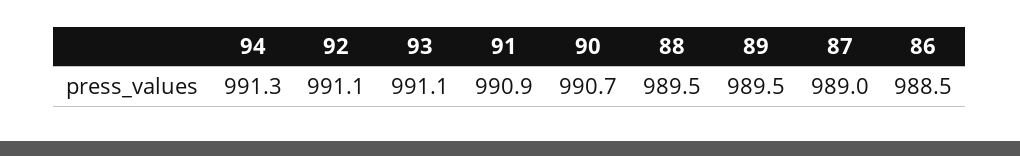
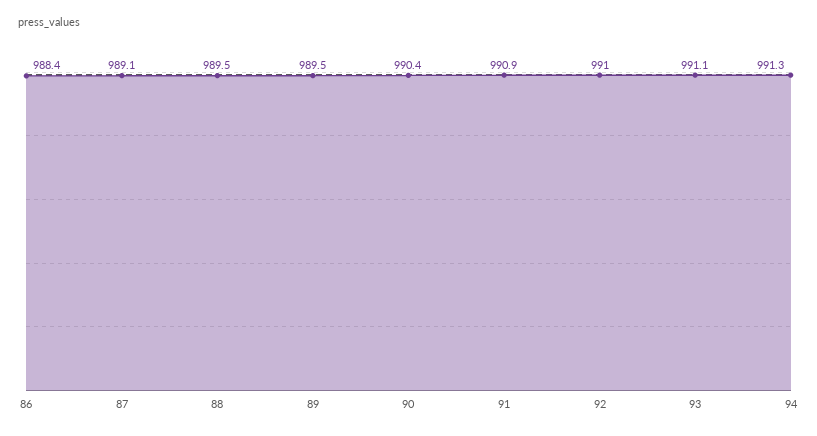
  {
    "94": 991.3,
-   "92": 991.1,
+   "92": 991,
    "93": 991.1,
    "91": 990.9,
-   "90": 990.7,
+   "90": 990.4,
    "88": 989.5,
    "89": 989.5,
-   "87": 989,
+   "87": 989.1,
-   "86": 988.5
+   "86": 988.4
  }

